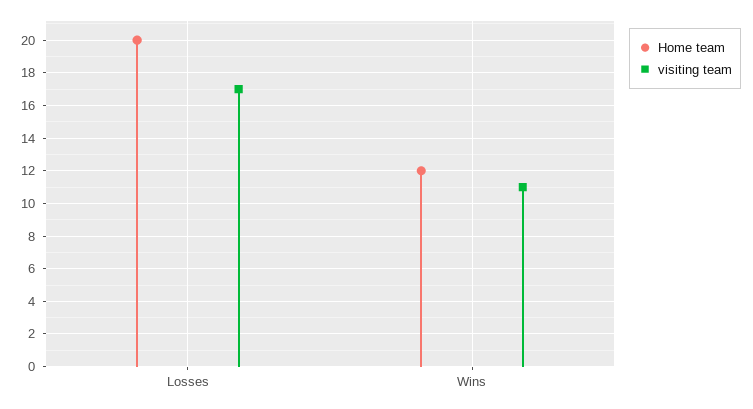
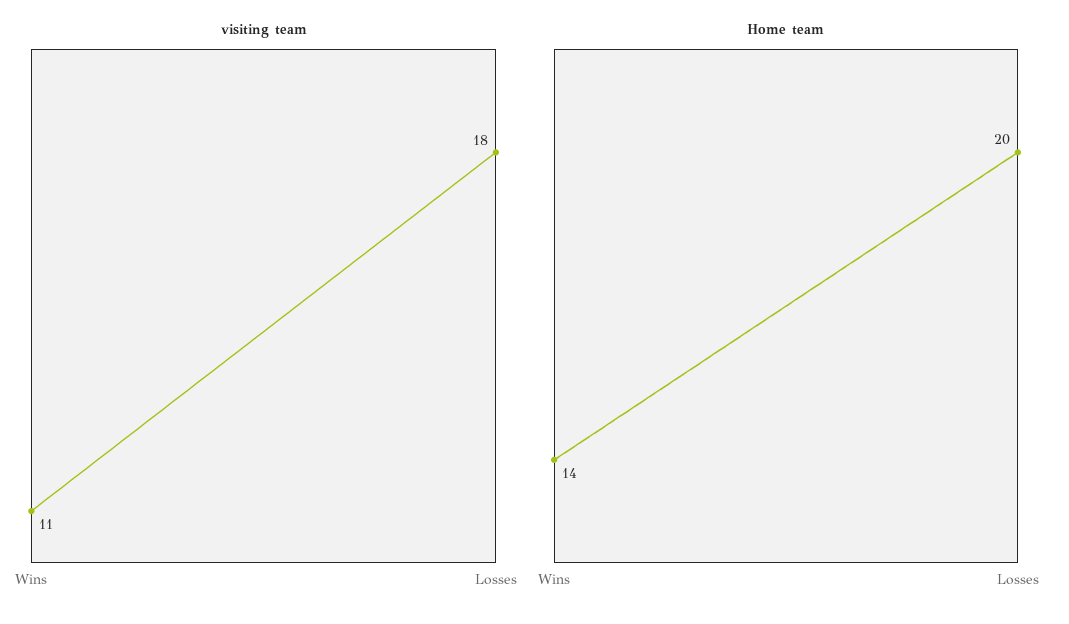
  {
    "Home team": {
      "Losses": 20,
-     "Wins": 12
+     "Wins": 14
    },
    "visiting team": {
-     "Losses": 17,
+     "Losses": 18,
      "Wins": 11
    }
  }

